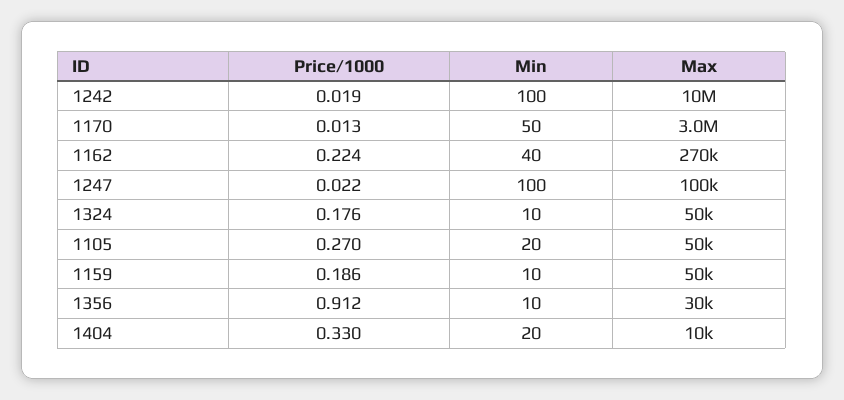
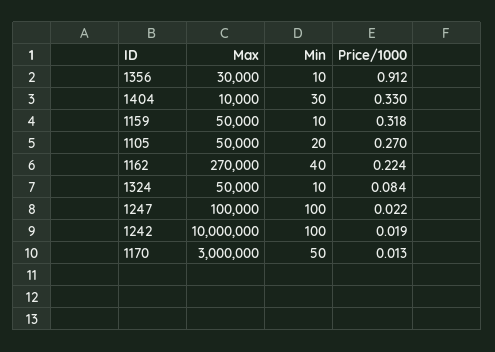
  {
    "Price/1000": {
      "1242": 0.019,
      "1170": 0.013,
      "1162": 0.224,
      "1247": 0.022,
-     "1324": 0.176,
+     "1324": 0.084,
      "1105": 0.27,
-     "1159": 0.186,
+     "1159": 0.318,
      "1356": 0.912,
      "1404": 0.33
    },
    "Min": {
      "1242": 100,
      "1170": 50,
      "1162": 40,
      "1247": 100,
      "1324": 10,
      "1105": 20,
      "1159": 10,
      "1356": 10,
-     "1404": 20
+     "1404": 30
    },
    "Max": {
      "1242": 10000000,
      "1170": 3000000,
      "1162": 270000,
      "1247": 100000,
      "1324": 50000,
      "1105": 50000,
      "1159": 50000,
      "1356": 30000,
      "1404": 10000
    }
  }

